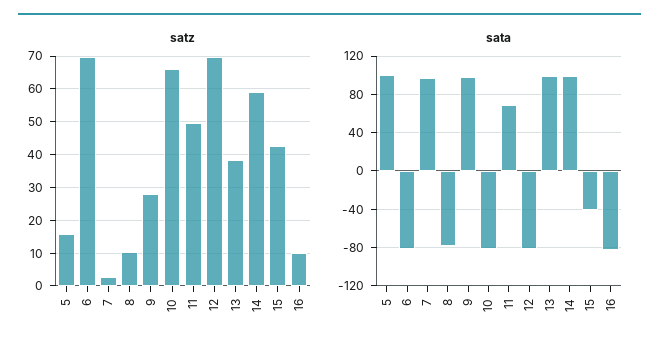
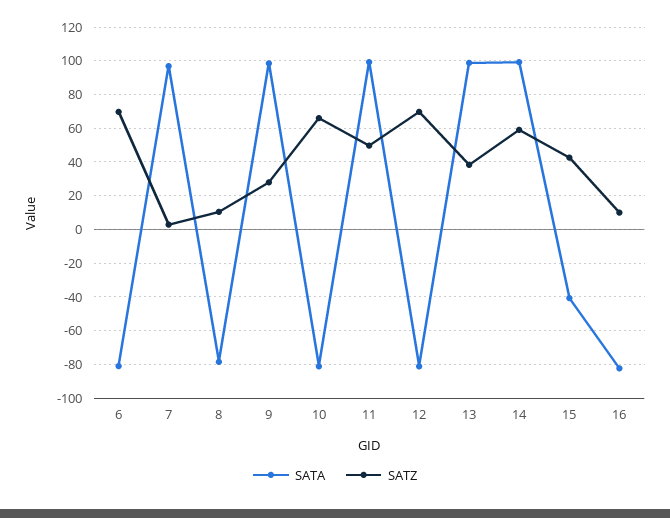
  {
    "satz": {
-     "5": 16,
      "6": 70,
      "7": 2,
      "8": 10,
      "9": 28,
      "10": 66,
      "11": 50,
      "12": 70,
      "13": 38,
      "14": 60,
      "15": 42,
      "16": 10
    },
    "sata": {
-     "5": 100,
      "6": -80,
      "7": 95,
      "8": -80,
      "9": 100,
      "10": -80,
-     "11": 70,
+     "11": 100,
      "12": -80,
      "13": 100,
      "14": 100,
      "15": -40,
      "16": -80
    }
  }

